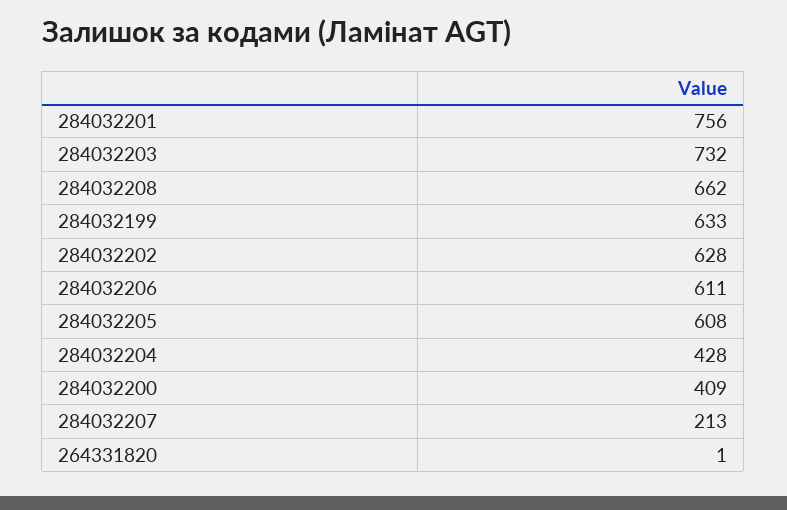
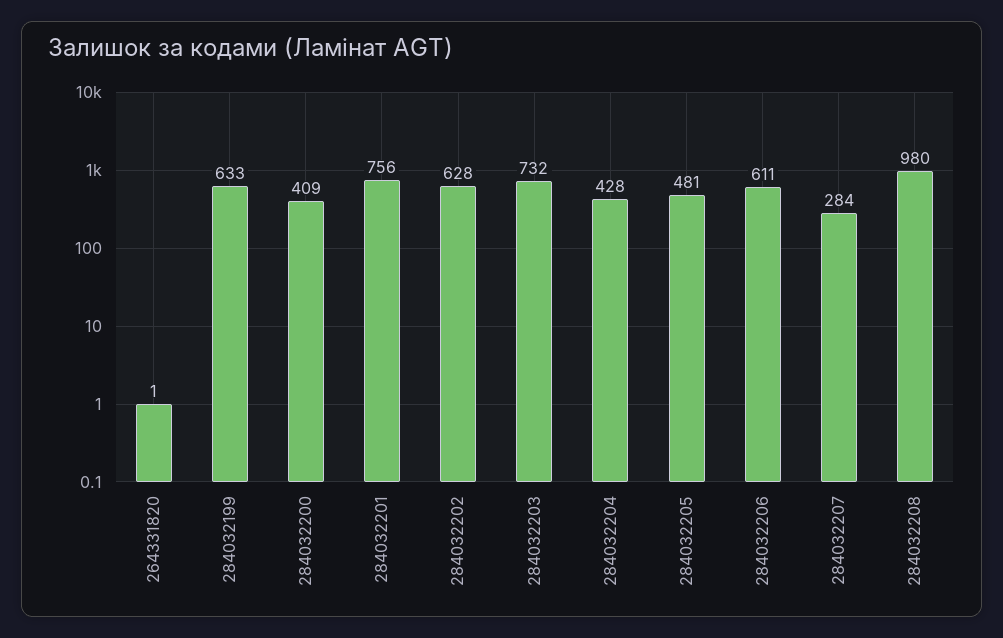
  {
    "284032201": 756,
    "284032203": 732,
-   "284032208": 662,
+   "284032208": 980,
    "284032199": 633,
    "284032202": 628,
    "284032206": 611,
-   "284032205": 608,
+   "284032205": 481,
    "284032204": 428,
    "284032200": 409,
-   "284032207": 213,
+   "284032207": 284,
    "264331820": 1
  }

